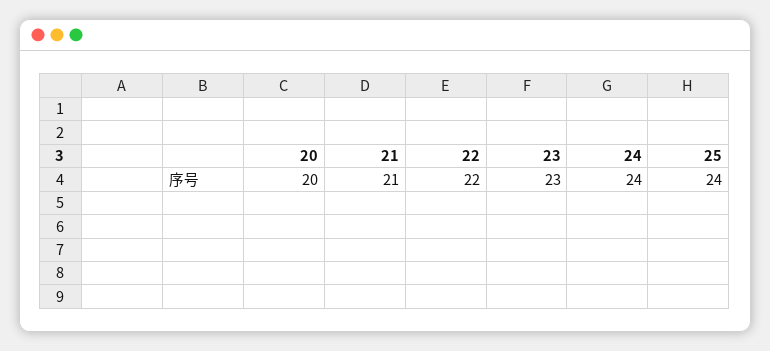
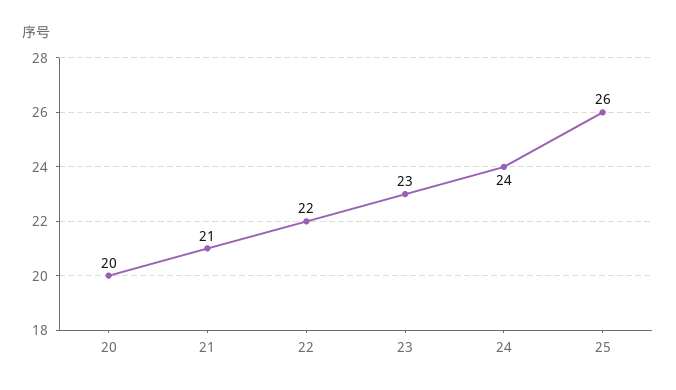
  {
    "20": 20,
    "21": 21,
    "22": 22,
    "23": 23,
    "24": 24,
-   "25": 24
+   "25": 26
  }

